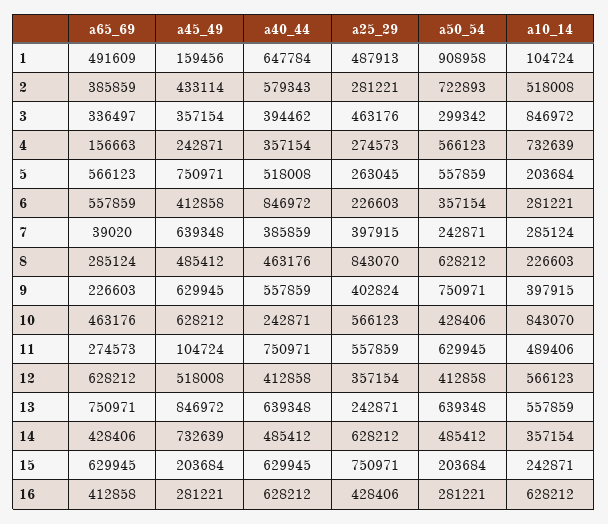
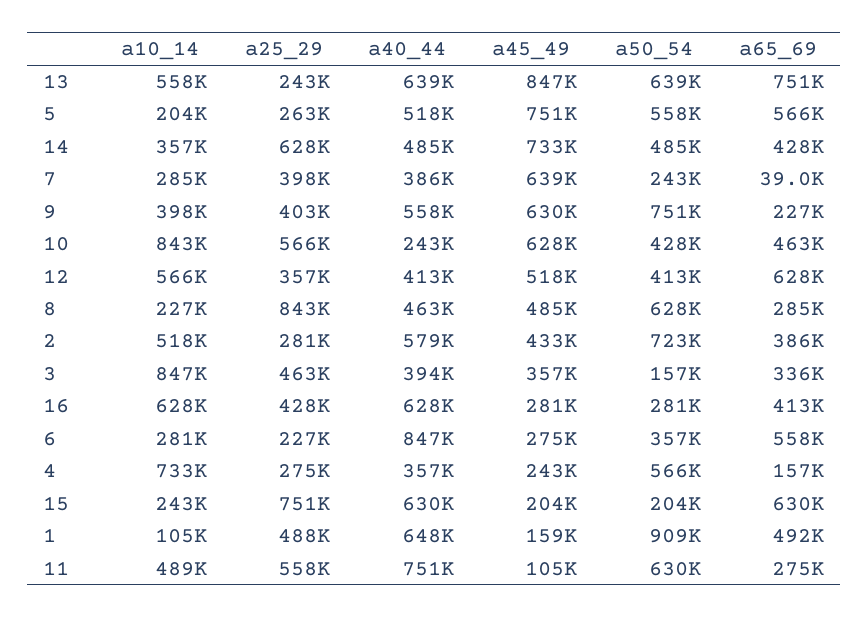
  {
    "a65_69": {
      "1": 491609,
      "2": 385859,
      "3": 336497,
      "4": 156663,
      "5": 566123,
      "6": 557859,
      "7": 39020,
      "8": 285124,
      "9": 226603,
      "10": 463176,
      "11": 274573,
      "12": 628212,
      "13": 750971,
      "14": 428406,
      "15": 629945,
      "16": 412858
    },
    "a45_49": {
      "1": 159456,
      "2": 433114,
      "3": 357154,
      "4": 242871,
      "5": 750971,
-     "6": 412858,
+     "6": 275000,
      "7": 639348,
      "8": 485412,
      "9": 629945,
      "10": 628212,
      "11": 104724,
      "12": 518008,
      "13": 846972,
      "14": 732639,
      "15": 203684,
      "16": 281221
    },
    "a40_44": {
      "1": 647784,
      "2": 579343,
      "3": 394462,
      "4": 357154,
      "5": 518008,
      "6": 846972,
      "7": 385859,
      "8": 463176,
      "9": 557859,
      "10": 242871,
      "11": 750971,
      "12": 412858,
      "13": 639348,
      "14": 485412,
      "15": 629945,
      "16": 628212
    },
    "a25_29": {
      "1": 487913,
      "2": 281221,
      "3": 463176,
      "4": 274573,
      "5": 263045,
      "6": 226603,
      "7": 397915,
      "8": 843070,
      "9": 402824,
      "10": 566123,
      "11": 557859,
      "12": 357154,
      "13": 242871,
      "14": 628212,
      "15": 750971,
      "16": 428406
    },
    "a50_54": {
      "1": 908958,
      "2": 722893,
-     "3": 299342,
+     "3": 157000,
      "4": 566123,
      "5": 557859,
      "6": 357154,
      "7": 242871,
      "8": 628212,
      "9": 750971,
      "10": 428406,
      "11": 629945,
      "12": 412858,
      "13": 639348,
      "14": 485412,
      "15": 203684,
      "16": 281221
    },
    "a10_14": {
      "1": 104724,
      "2": 518008,
      "3": 846972,
      "4": 732639,
      "5": 203684,
      "6": 281221,
      "7": 285124,
      "8": 226603,
      "9": 397915,
      "10": 843070,
      "11": 489406,
      "12": 566123,
      "13": 557859,
      "14": 357154,
      "15": 242871,
      "16": 628212
    }
  }

